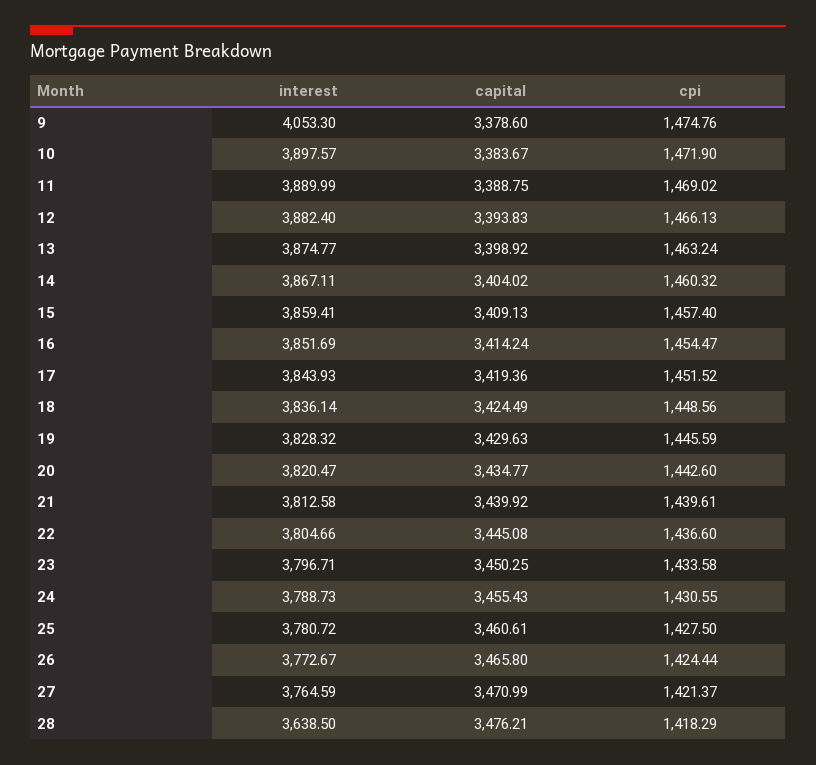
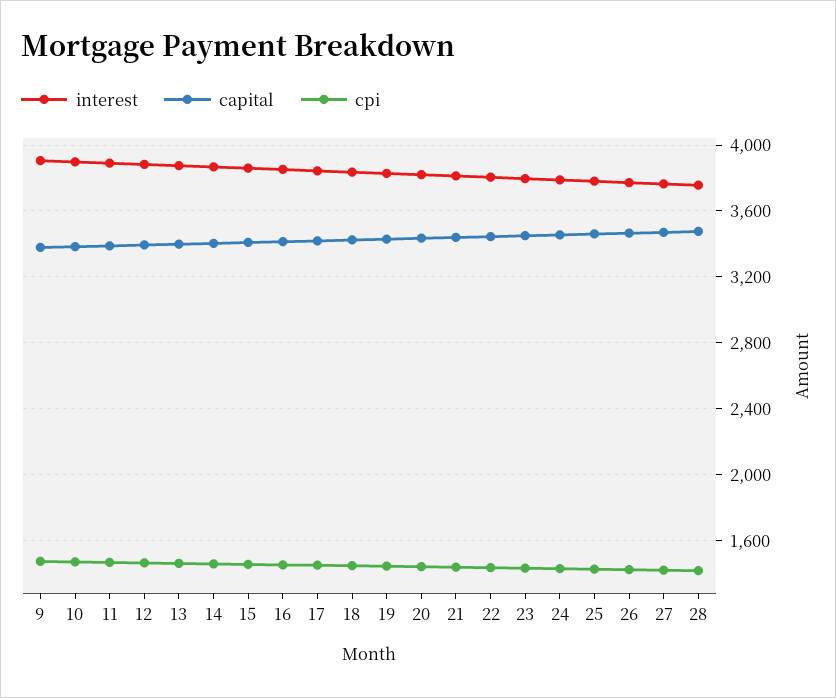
  {
    "interest": {
-     "9": 4053.3,
+     "9": 3900,
      "10": 3897.57,
      "11": 3889.99,
      "12": 3882.4,
      "13": 3874.77,
      "14": 3867.11,
      "15": 3859.41,
      "16": 3851.69,
      "17": 3843.93,
      "18": 3836.14,
      "19": 3828.32,
      "20": 3820.47,
      "21": 3812.58,
      "22": 3804.66,
      "23": 3796.71,
      "24": 3788.73,
      "25": 3780.72,
      "26": 3772.67,
      "27": 3764.59,
-     "28": 3638.5
+     "28": 3750
    },
    "capital": {
      "9": 3378.6,
      "10": 3383.67,
      "11": 3388.75,
      "12": 3393.83,
      "13": 3398.92,
      "14": 3404.02,
      "15": 3409.13,
      "16": 3414.24,
      "17": 3419.36,
      "18": 3424.49,
      "19": 3429.63,
      "20": 3434.77,
      "21": 3439.92,
      "22": 3445.08,
      "23": 3450.25,
      "24": 3455.43,
      "25": 3460.61,
      "26": 3465.8,
      "27": 3470.99,
      "28": 3476.21
    },
    "cpi": {
      "9": 1474.76,
      "10": 1471.9,
      "11": 1469.02,
      "12": 1466.13,
      "13": 1463.24,
      "14": 1460.32,
      "15": 1457.4,
      "16": 1454.47,
      "17": 1451.52,
      "18": 1448.56,
      "19": 1445.59,
      "20": 1442.6,
      "21": 1439.61,
      "22": 1436.6,
      "23": 1433.58,
      "24": 1430.55,
      "25": 1427.5,
      "26": 1424.44,
      "27": 1421.37,
      "28": 1418.29
    }
  }

